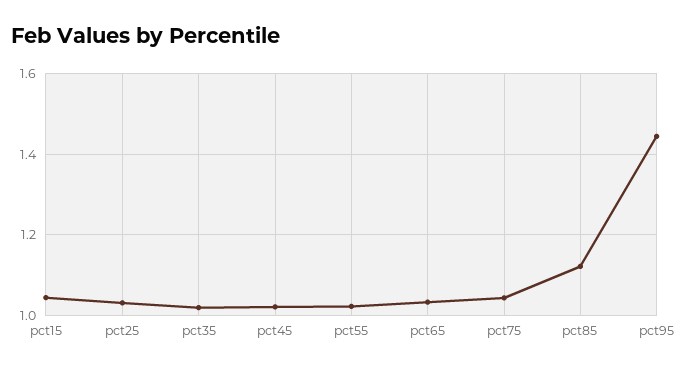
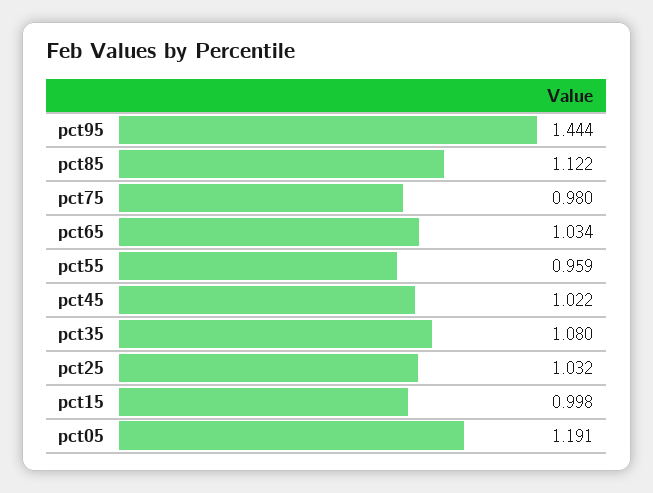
  {
-   "pct15": 1.04,
+   "pct15": 0.998,
    "pct25": 1.032,
-   "pct35": 1.02,
+   "pct35": 1.08,
    "pct45": 1.022,
-   "pct55": 1.02,
+   "pct55": 0.959,
    "pct65": 1.034,
-   "pct75": 1.04,
+   "pct75": 0.98,
    "pct85": 1.122,
-   "pct95": 1.444
+   "pct95": 1.444,
+   "pct05": 1.191
  }

